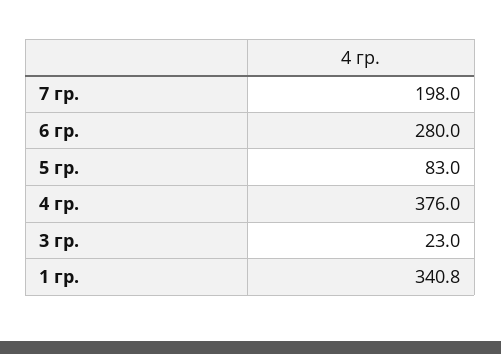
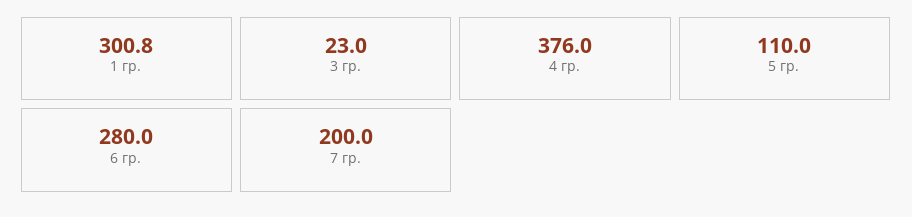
  {
-   "7 гр.": 198,
+   "7 гр.": 200,
    "6 гр.": 280,
-   "5 гр.": 83,
+   "5 гр.": 110,
    "4 гр.": 376,
    "3 гр.": 23,
-   "1 гр.": 340.8
+   "1 гр.": 300.8
  }

